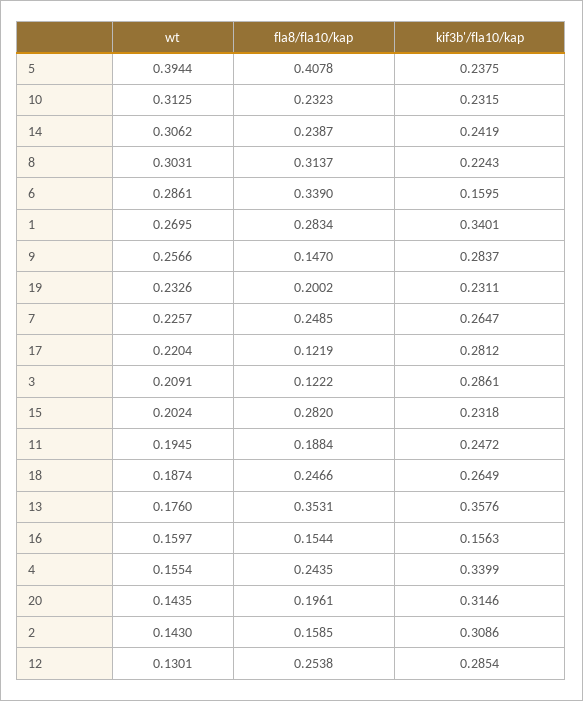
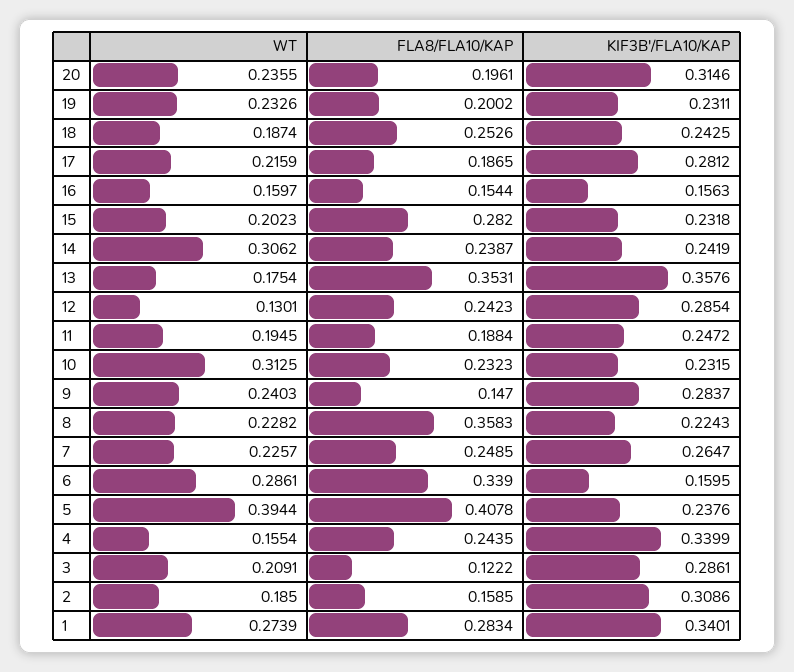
  {
    "wt": {
      "5": 0.3944,
      "10": 0.3125,
      "14": 0.3062,
-     "8": 0.3031,
+     "8": 0.2282,
      "6": 0.2861,
-     "1": 0.2695,
+     "1": 0.2739,
-     "9": 0.2566,
+     "9": 0.2403,
      "19": 0.2326,
      "7": 0.2257,
-     "17": 0.2204,
+     "17": 0.2159,
      "3": 0.2091,
-     "15": 0.2024,
+     "15": 0.2023,
      "11": 0.1945,
      "18": 0.1874,
-     "13": 0.176,
+     "13": 0.1754,
      "16": 0.1597,
      "4": 0.1554,
-     "20": 0.1435,
+     "20": 0.2355,
-     "2": 0.143,
+     "2": 0.185,
      "12": 0.1301
    },
    "fla8/fla10/kap": {
      "5": 0.4078,
      "10": 0.2323,
      "14": 0.2387,
-     "8": 0.3137,
+     "8": 0.3583,
      "6": 0.339,
      "1": 0.2834,
      "9": 0.147,
      "19": 0.2002,
      "7": 0.2485,
-     "17": 0.1219,
+     "17": 0.1865,
      "3": 0.1222,
      "15": 0.282,
      "11": 0.1884,
-     "18": 0.2466,
+     "18": 0.2526,
      "13": 0.3531,
      "16": 0.1544,
      "4": 0.2435,
      "20": 0.1961,
      "2": 0.1585,
-     "12": 0.2538
+     "12": 0.2423
    },
    "kif3b'/fla10/kap": {
-     "5": 0.2375,
+     "5": 0.2376,
      "10": 0.2315,
      "14": 0.2419,
      "8": 0.2243,
      "6": 0.1595,
      "1": 0.3401,
      "9": 0.2837,
      "19": 0.2311,
      "7": 0.2647,
      "17": 0.2812,
      "3": 0.2861,
      "15": 0.2318,
      "11": 0.2472,
-     "18": 0.2649,
+     "18": 0.2425,
      "13": 0.3576,
      "16": 0.1563,
      "4": 0.3399,
      "20": 0.3146,
      "2": 0.3086,
      "12": 0.2854
    }
  }

